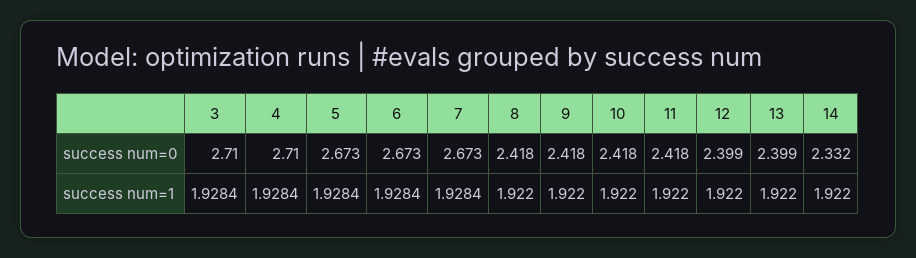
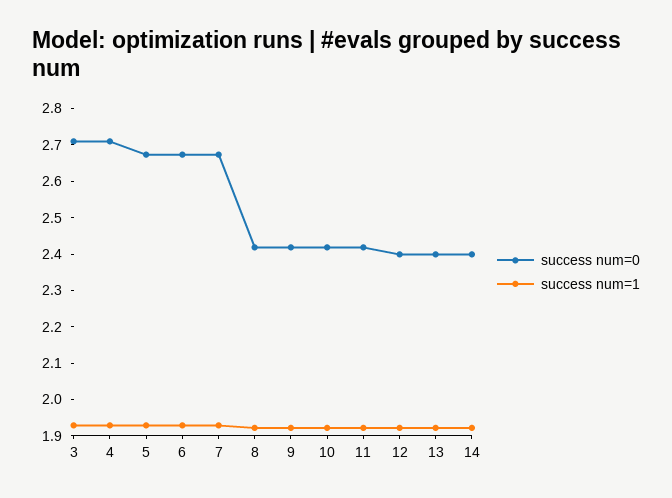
  {
    "success num=0": {
      "3": 2.71,
      "4": 2.71,
      "5": 2.673,
      "6": 2.673,
      "7": 2.673,
      "8": 2.418,
      "9": 2.418,
      "10": 2.418,
      "11": 2.418,
      "12": 2.399,
      "13": 2.399,
-     "14": 2.332
+     "14": 2.4
    },
    "success num=1": {
      "3": 1.9284,
      "4": 1.9284,
      "5": 1.9284,
      "6": 1.9284,
      "7": 1.9284,
      "8": 1.922,
      "9": 1.922,
      "10": 1.922,
      "11": 1.922,
      "12": 1.922,
      "13": 1.922,
      "14": 1.922
    }
  }

